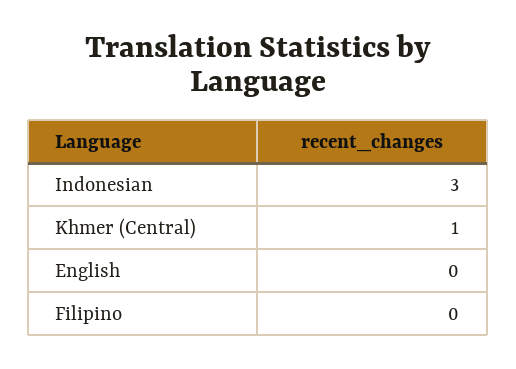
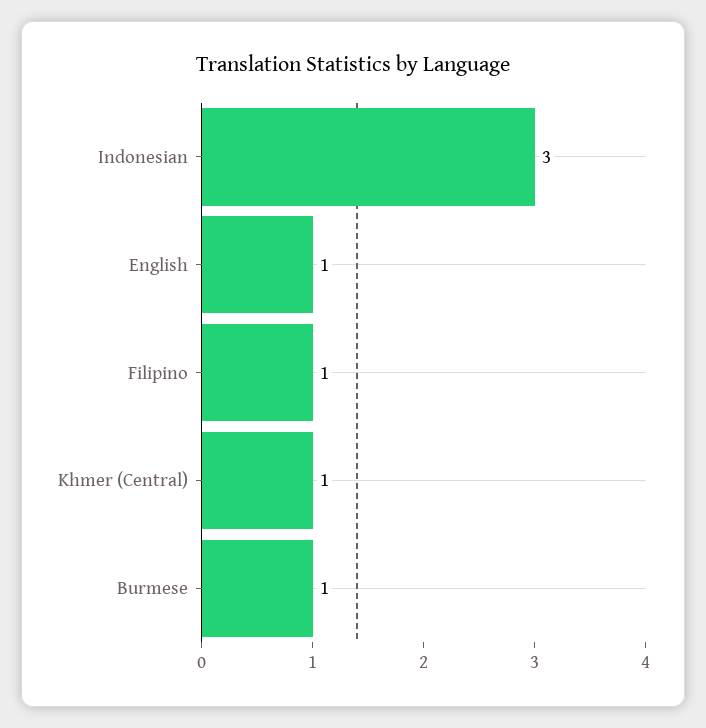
  {
    "Indonesian": 3,
    "Khmer (Central)": 1,
-   "English": 0,
+   "English": 1,
-   "Filipino": 0
+   "Filipino": 1,
+   "Burmese": 1
  }

